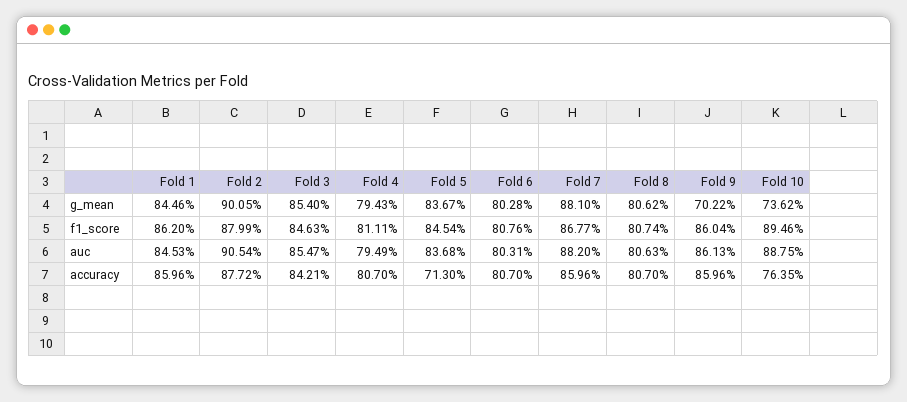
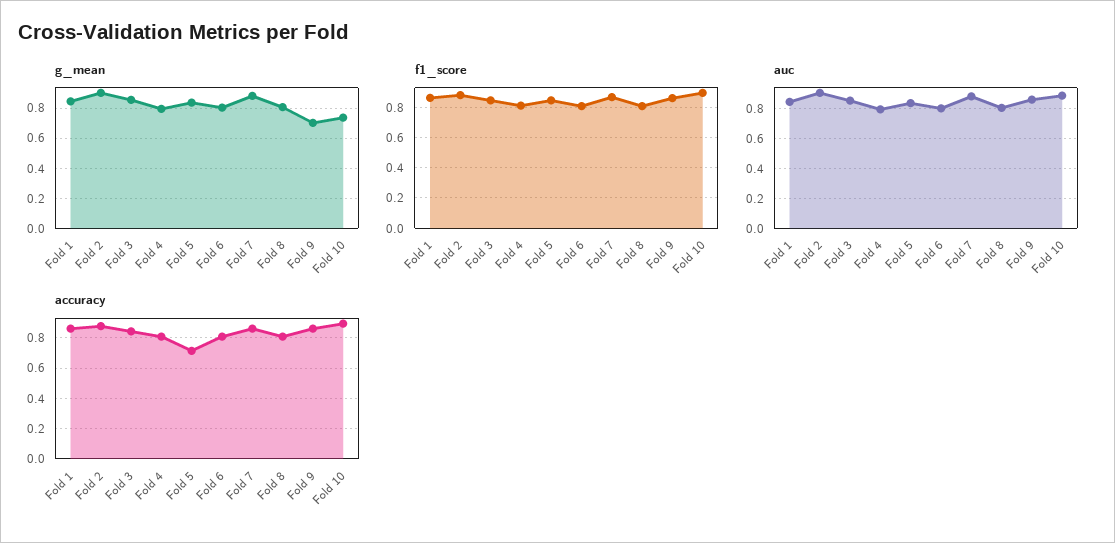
  {
    "g_mean": {
      "Fold 1": 0.8446,
      "Fold 2": 0.9005,
      "Fold 3": 0.854,
      "Fold 4": 0.7943,
      "Fold 5": 0.8367,
      "Fold 6": 0.8028,
      "Fold 7": 0.881,
      "Fold 8": 0.8062,
      "Fold 9": 0.7022,
      "Fold 10": 0.7362
    },
    "f1_score": {
      "Fold 1": 0.862,
      "Fold 2": 0.8799,
      "Fold 3": 0.8463,
      "Fold 4": 0.8111,
      "Fold 5": 0.8454,
      "Fold 6": 0.8076,
      "Fold 7": 0.8677,
      "Fold 8": 0.8074,
      "Fold 9": 0.8604,
      "Fold 10": 0.8946
    },
    "auc": {
      "Fold 1": 0.8453,
      "Fold 2": 0.9054,
      "Fold 3": 0.8547,
      "Fold 4": 0.7949,
      "Fold 5": 0.8368,
      "Fold 6": 0.8031,
      "Fold 7": 0.882,
      "Fold 8": 0.8063,
      "Fold 9": 0.8613,
      "Fold 10": 0.8875
    },
    "accuracy": {
      "Fold 1": 0.8596,
      "Fold 2": 0.8772,
      "Fold 3": 0.8421,
      "Fold 4": 0.807,
      "Fold 5": 0.713,
      "Fold 6": 0.807,
      "Fold 7": 0.8596,
      "Fold 8": 0.807,
      "Fold 9": 0.8596,
-     "Fold 10": 0.7635
+     "Fold 10": 0.9
    }
  }

